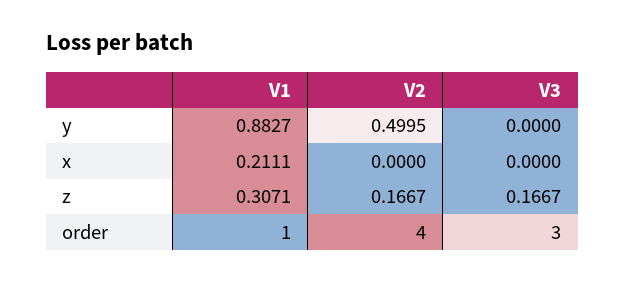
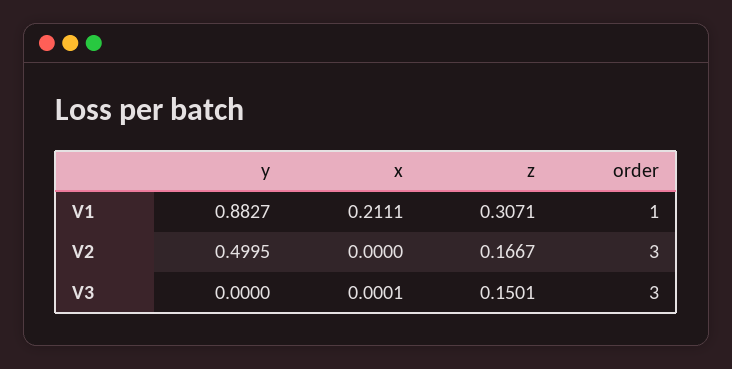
  {
    "V1": {
      "y": 0.8827,
      "x": 0.2111,
      "z": 0.3071,
      "order": 1
    },
    "V2": {
      "y": 0.4995,
      "x": 0,
      "z": 0.1667,
-     "order": 4
+     "order": 3
    },
    "V3": {
      "y": 0,
-     "x": 0,
+     "x": 0.0001,
-     "z": 0.1667,
+     "z": 0.1501,
      "order": 3
    }
  }

